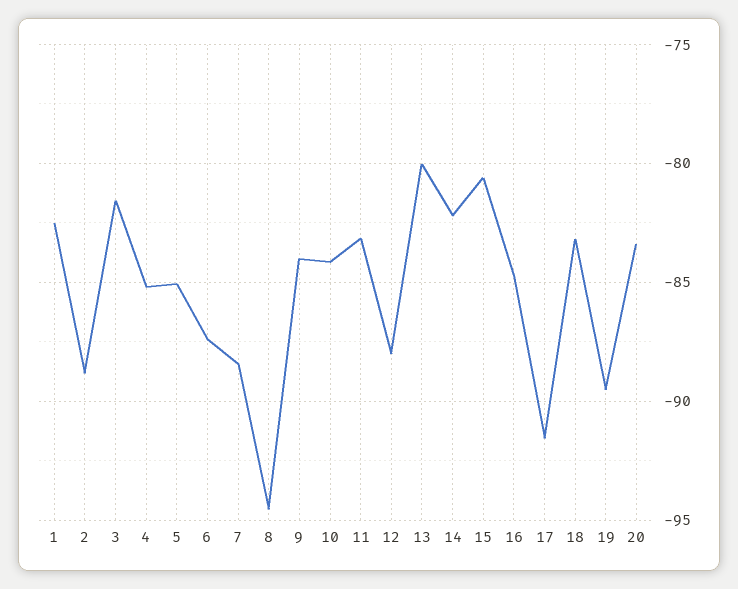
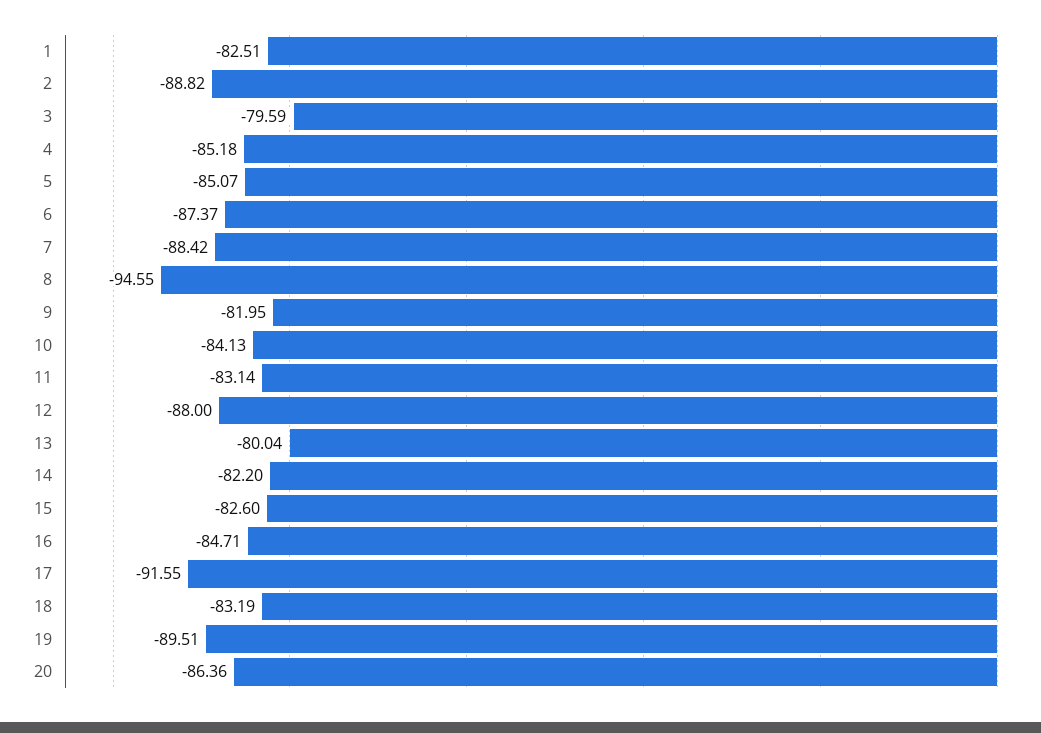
  {
    "1": -82.51,
    "2": -88.82,
-   "3": -81.5,
+   "3": -79.59,
    "4": -85.18,
    "5": -85.07,
    "6": -87.37,
    "7": -88.42,
    "8": -94.55,
-   "9": -84,
+   "9": -81.95,
    "10": -84.13,
    "11": -83.14,
    "12": -88,
    "13": -80.04,
    "14": -82.2,
-   "15": -80.5,
+   "15": -82.6,
    "16": -84.71,
    "17": -91.55,
    "18": -83.19,
    "19": -89.51,
-   "20": -83.5
+   "20": -86.36
  }

